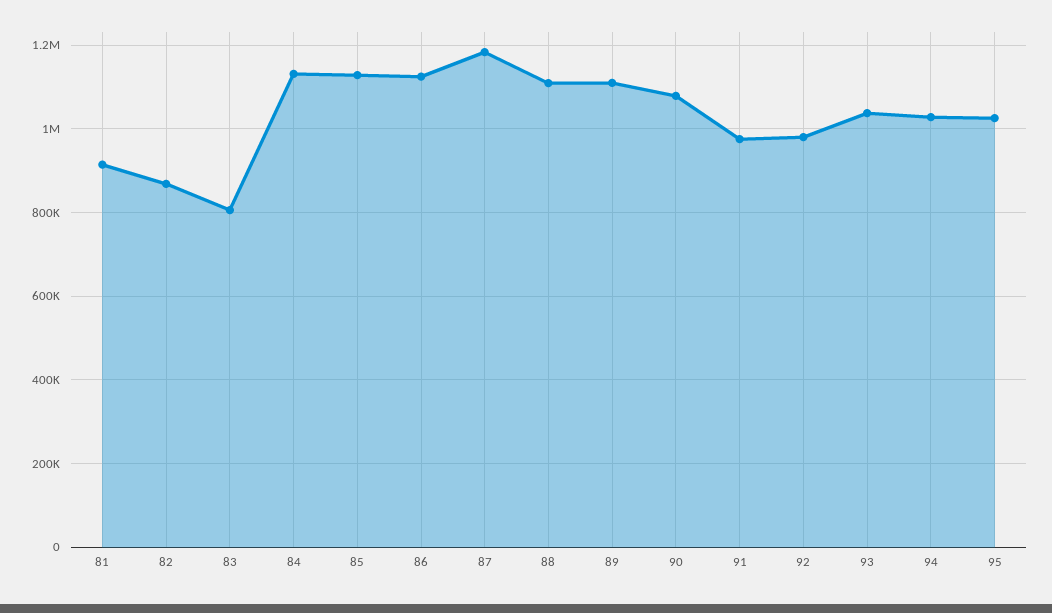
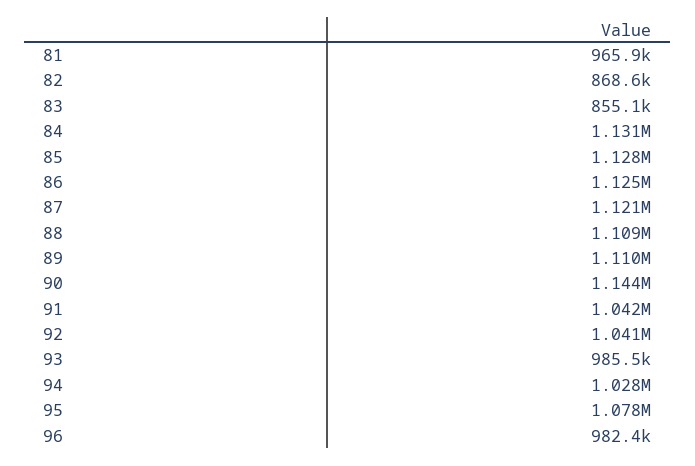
  {
-   "81": 920000,
+   "81": 965900,
    "82": 868600,
-   "83": 800000,
+   "83": 855100,
    "84": 1131000,
    "85": 1128000,
    "86": 1125000,
-   "87": 1180000,
+   "87": 1121000,
    "88": 1109000,
    "89": 1110000,
-   "90": 1080000,
+   "90": 1144000,
-   "91": 980000,
+   "91": 1042000,
-   "92": 980000,
+   "92": 1041000,
-   "93": 1040000,
+   "93": 985500,
    "94": 1028000,
-   "95": 1020000
+   "95": 1078000,
+   "96": 982400
  }

